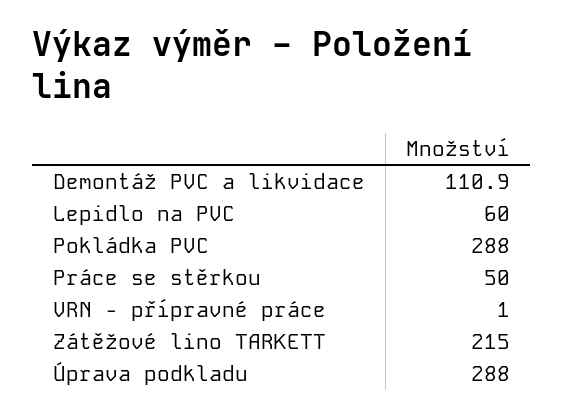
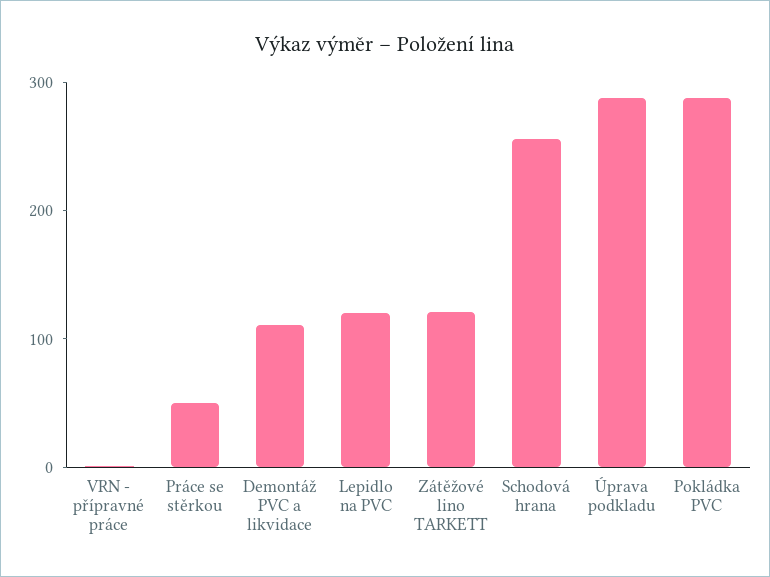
  {
    "Demontáž PVC a likvidace": 110.9,
-   "Lepidlo na PVC": 60,
+   "Lepidlo na PVC": 120,
    "Pokládka PVC": 288,
    "Práce se stěrkou": 50,
    "VRN - přípravné práce": 1,
-   "Zátěžové lino TARKETT": 215,
+   "Zátěžové lino TARKETT": 120,
-   "Úprava podkladu": 288
+   "Úprava podkladu": 288,
+   "Schodová hrana": 260
  }

